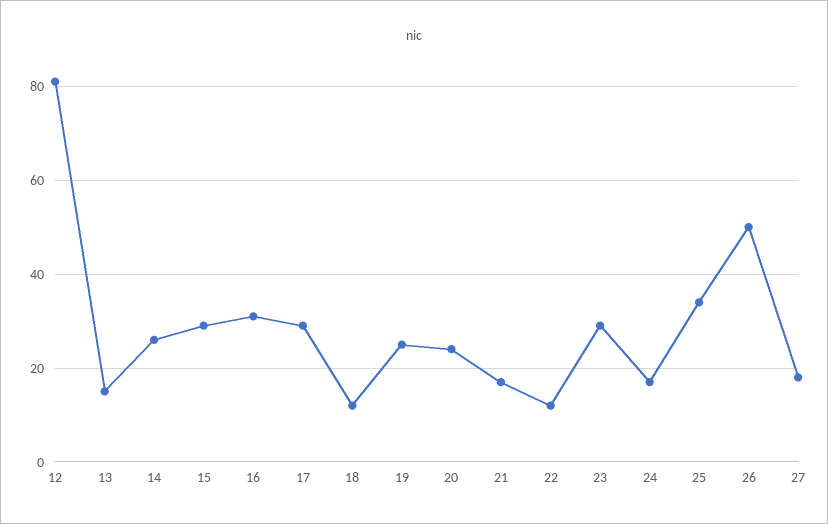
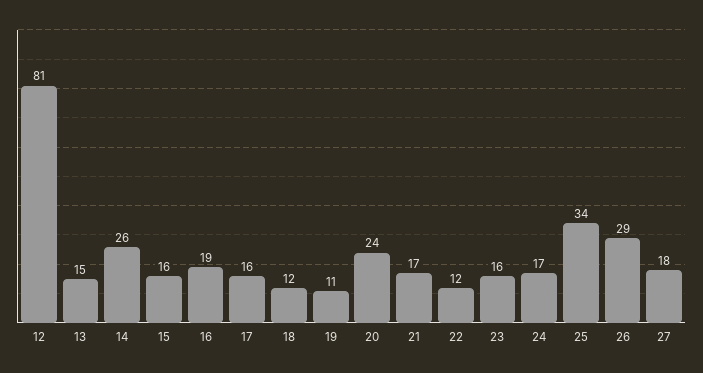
  {
    "12": 81,
    "13": 15,
    "14": 26,
-   "15": 30,
+   "15": 16,
-   "16": 30,
+   "16": 19,
-   "17": 30,
+   "17": 16,
    "18": 12,
-   "19": 25,
+   "19": 11,
    "20": 24,
    "21": 17,
    "22": 12,
-   "23": 30,
+   "23": 16,
    "24": 17,
    "25": 34,
-   "26": 50,
+   "26": 29,
    "27": 18
  }

